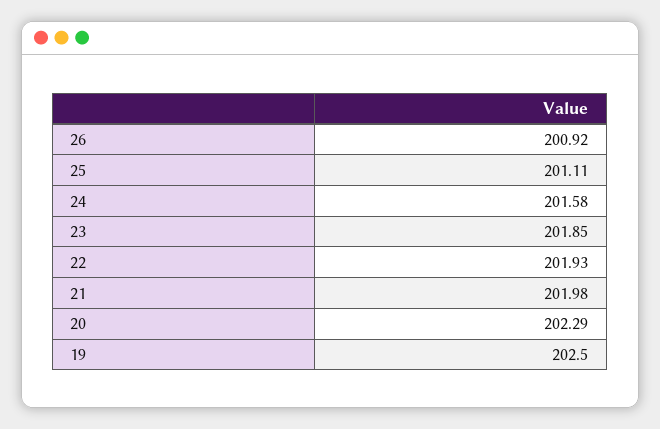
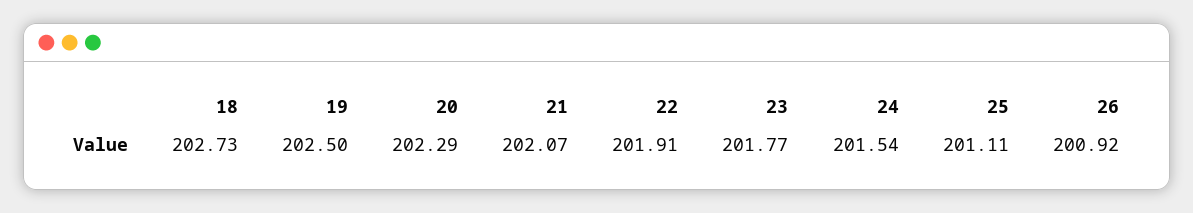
  {
    "26": 200.92,
    "25": 201.11,
-   "24": 201.58,
+   "24": 201.54,
-   "23": 201.85,
+   "23": 201.77,
-   "22": 201.93,
+   "22": 201.91,
-   "21": 201.98,
+   "21": 202.07,
    "20": 202.29,
-   "19": 202.5
+   "19": 202.5,
+   "18": 202.73
  }

